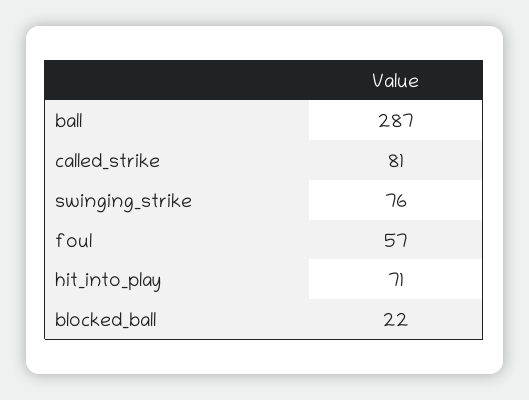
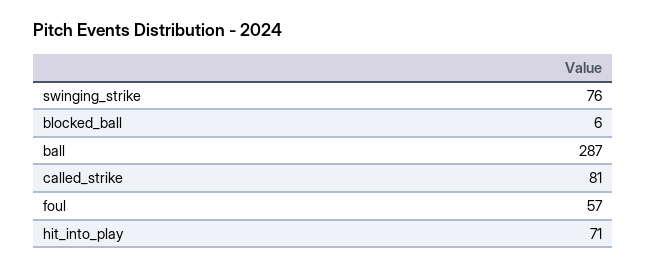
  {
    "ball": 287,
    "called_strike": 81,
    "swinging_strike": 76,
    "foul": 57,
    "hit_into_play": 71,
-   "blocked_ball": 22
+   "blocked_ball": 6
  }

